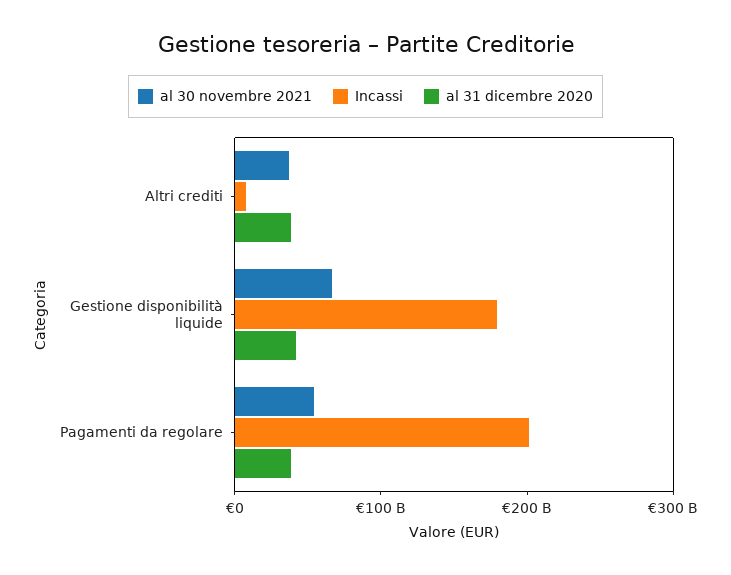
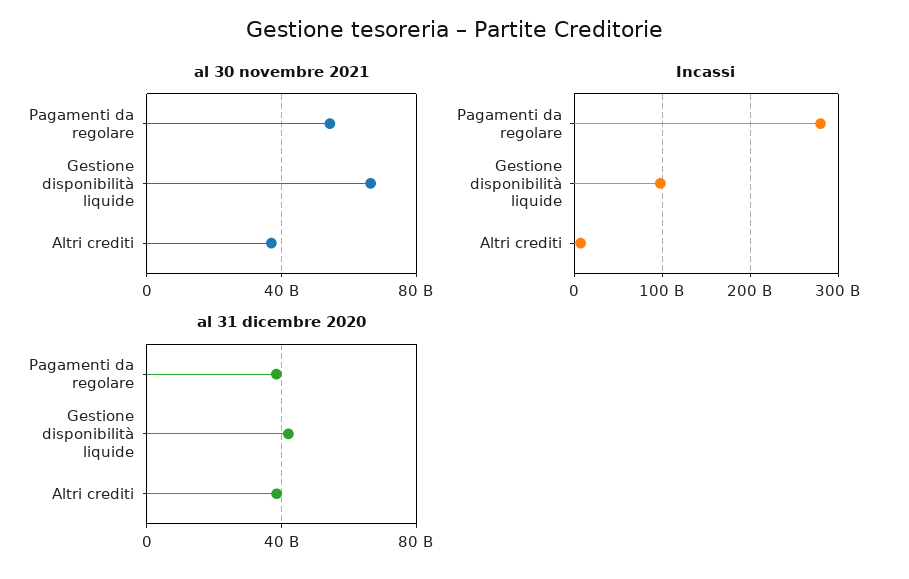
  {
    "al 30 novembre 2021": {
      "Altri crediti": 35000000000,
      "Gestione disponibilità liquide": 65000000000,
      "Pagamenti da regolare": 55000000000
    },
    "Incassi": {
      "Altri crediti": 10000000000,
-     "Gestione disponibilità liquide": 180000000000,
+     "Gestione disponibilità liquide": 100000000000,
-     "Pagamenti da regolare": 200000000000
+     "Pagamenti da regolare": 280000000000
    },
    "al 31 dicembre 2020": {
      "Altri crediti": 40000000000,
      "Gestione disponibilità liquide": 40000000000,
      "Pagamenti da regolare": 40000000000
    }
  }

